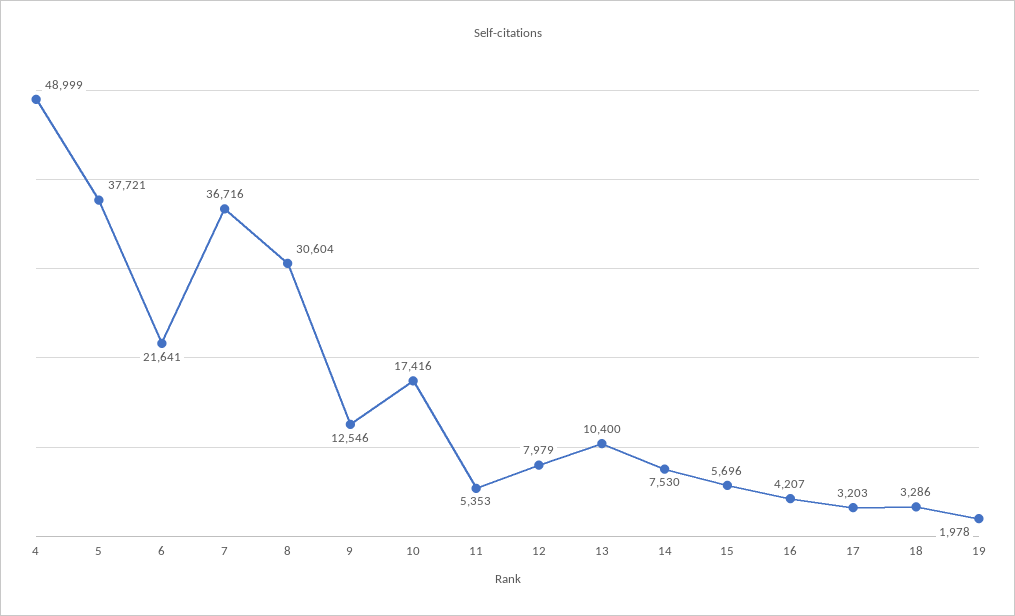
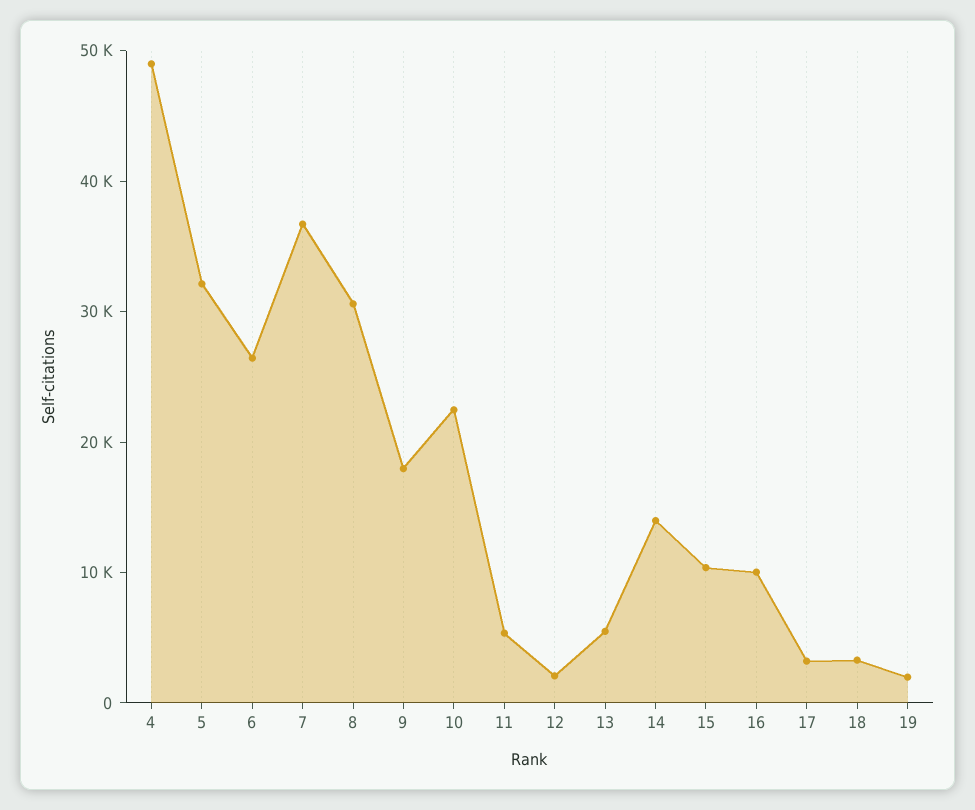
  {
    "4": 48999,
-   "5": 37721,
+   "5": 32000,
-   "6": 21641,
+   "6": 26000,
    "7": 36716,
    "8": 30604,
-   "9": 12546,
+   "9": 18000,
-   "10": 17416,
+   "10": 22000,
    "11": 5353,
-   "12": 7979,
+   "12": 2000,
-   "13": 10400,
+   "13": 6000,
-   "14": 7530,
+   "14": 14000,
-   "15": 5696,
+   "15": 10000,
-   "16": 4207,
+   "16": 10000,
    "17": 3203,
    "18": 3286,
    "19": 1978
  }

